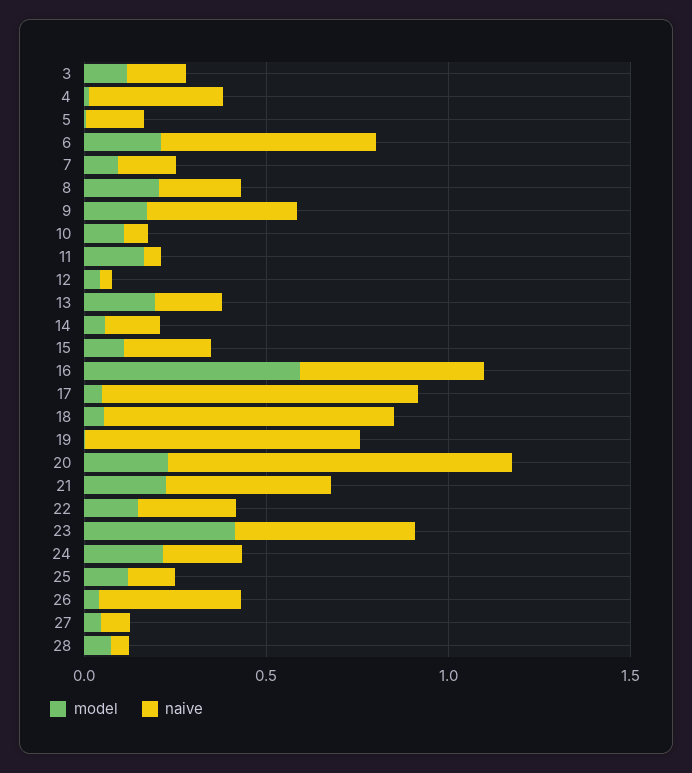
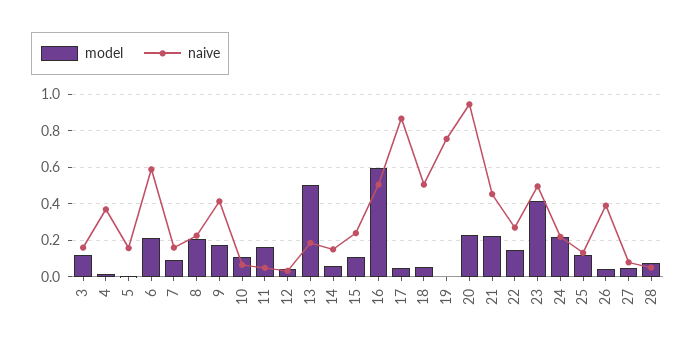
  {
    "model": {
      "3": 0.1,
      "4": 0,
      "5": 0,
      "6": 0.2,
      "7": 0.1,
      "8": 0.2,
      "9": 0.15,
      "10": 0.1,
      "11": 0.15,
      "12": 0.05,
-     "13": 0.2,
+     "13": 0.5,
      "14": 0.05,
      "15": 0.1,
      "16": 0.6,
      "17": 0.05,
      "18": 0.05,
      "19": 0,
      "20": 0.25,
      "21": 0.25,
      "22": 0.15,
      "23": 0.4,
      "24": 0.2,
      "25": 0.1,
      "26": 0.05,
      "27": 0.05,
      "28": 0.05
    },
    "naive": {
      "3": 0.15,
      "4": 0.35,
      "5": 0.15,
      "6": 0.6,
      "7": 0.15,
      "8": 0.25,
      "9": 0.4,
      "10": 0.05,
      "11": 0.05,
      "12": 0.05,
      "13": 0.2,
      "14": 0.15,
      "15": 0.25,
      "16": 0.5,
      "17": 0.85,
-     "18": 0.8,
+     "18": 0.5,
      "19": 0.75,
      "20": 0.95,
      "21": 0.45,
      "22": 0.25,
      "23": 0.5,
      "24": 0.2,
      "25": 0.15,
      "26": 0.4,
      "27": 0.1,
      "28": 0.05
    }
  }

